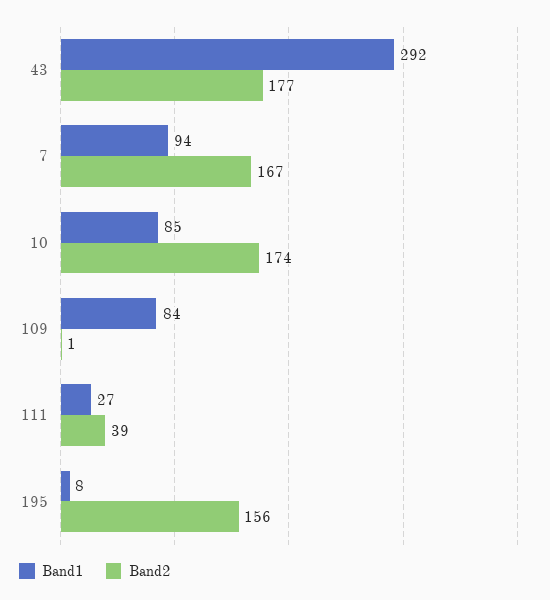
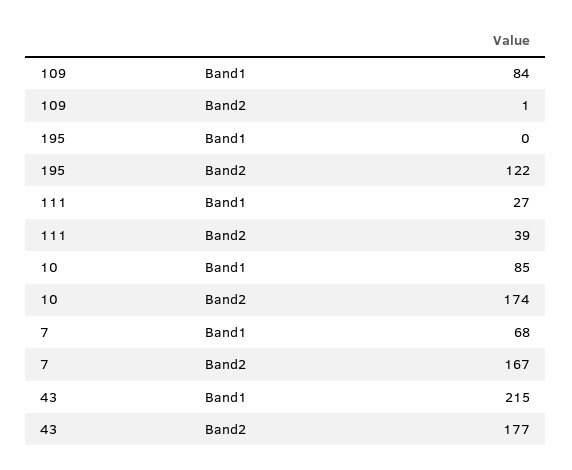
  {
    "Band1": {
-     "43": 292,
+     "43": 215,
-     "7": 94,
+     "7": 68,
      "10": 85,
      "109": 84,
      "111": 27,
-     "195": 8
+     "195": 0
    },
    "Band2": {
      "43": 177,
      "7": 167,
      "10": 174,
      "109": 1,
      "111": 39,
-     "195": 156
+     "195": 122
    }
  }

